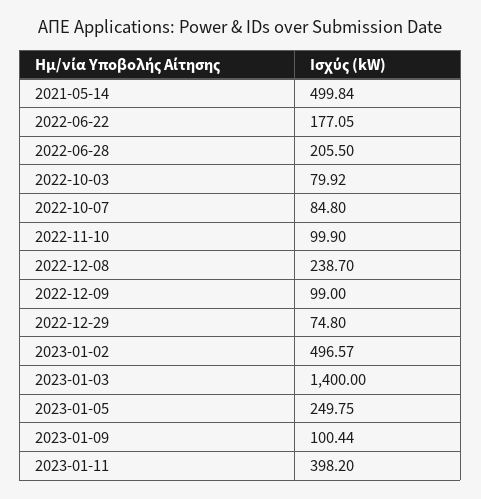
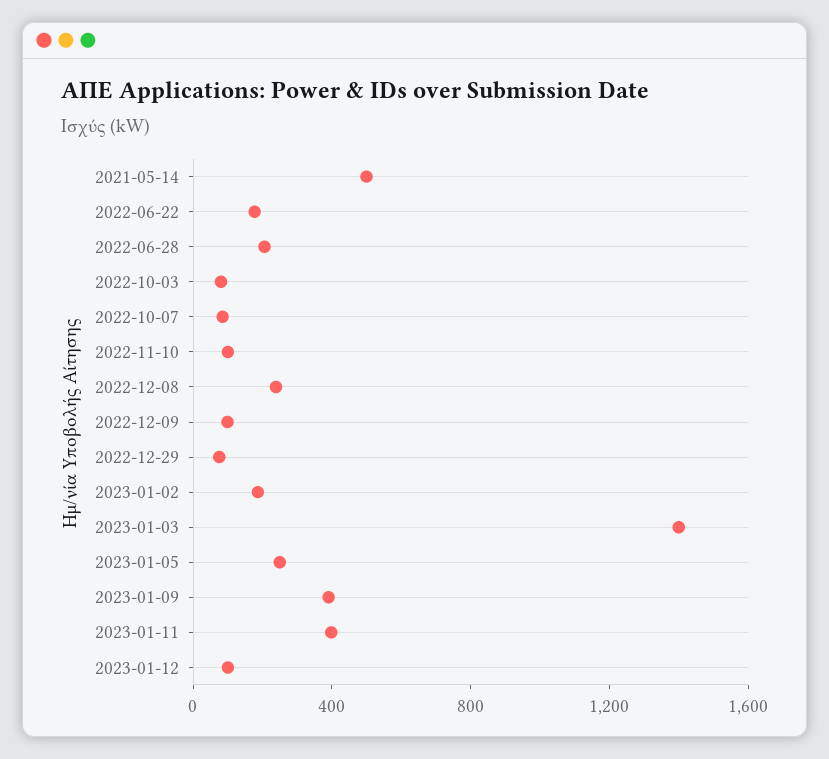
  {
    "2021-05-14": 499.84,
    "2022-06-22": 177.05,
    "2022-06-28": 205.5,
    "2022-10-03": 79.92,
    "2022-10-07": 84.8,
    "2022-11-10": 99.9,
    "2022-12-08": 238.7,
    "2022-12-09": 99,
    "2022-12-29": 74.8,
-   "2023-01-02": 496.57,
+   "2023-01-02": 200,
    "2023-01-03": 1400,
    "2023-01-05": 249.75,
-   "2023-01-09": 100.44,
+   "2023-01-09": 400,
-   "2023-01-11": 398.2
+   "2023-01-11": 398.2,
+   "2023-01-12": 100
  }

